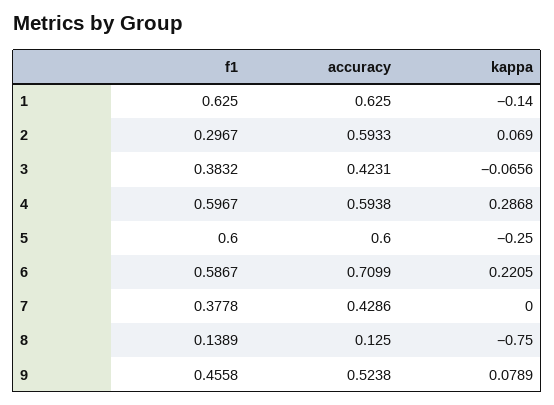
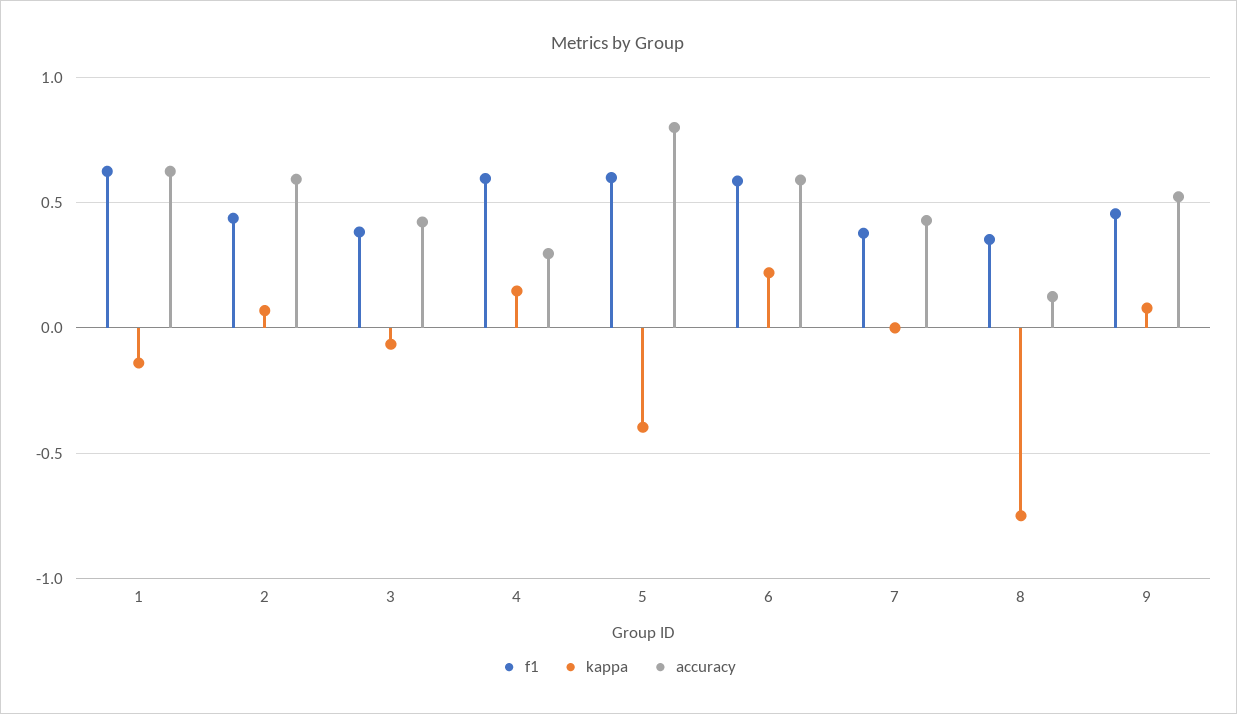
  {
    "f1": {
      "1": 0.625,
-     "2": 0.2967,
+     "2": 0.45,
      "3": 0.3832,
      "4": 0.5967,
      "5": 0.6,
      "6": 0.5867,
      "7": 0.3778,
-     "8": 0.1389,
+     "8": 0.35,
      "9": 0.4558
    },
    "accuracy": {
      "1": 0.625,
      "2": 0.5933,
      "3": 0.4231,
-     "4": 0.5938,
+     "4": 0.3,
-     "5": 0.6,
+     "5": 0.8,
-     "6": 0.7099,
+     "6": 0.6,
      "7": 0.4286,
      "8": 0.125,
      "9": 0.5238
    },
    "kappa": {
      "1": -0.14,
      "2": 0.069,
      "3": -0.0656,
-     "4": 0.2868,
+     "4": 0.15,
-     "5": -0.25,
+     "5": -0.4,
      "6": 0.2205,
      "7": 0,
      "8": -0.75,
      "9": 0.0789
    }
  }

